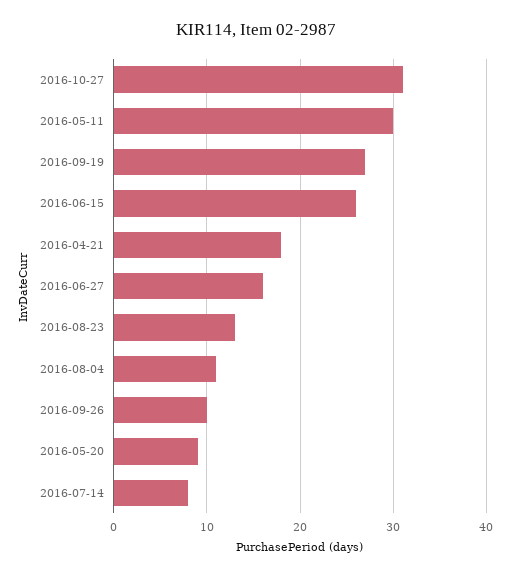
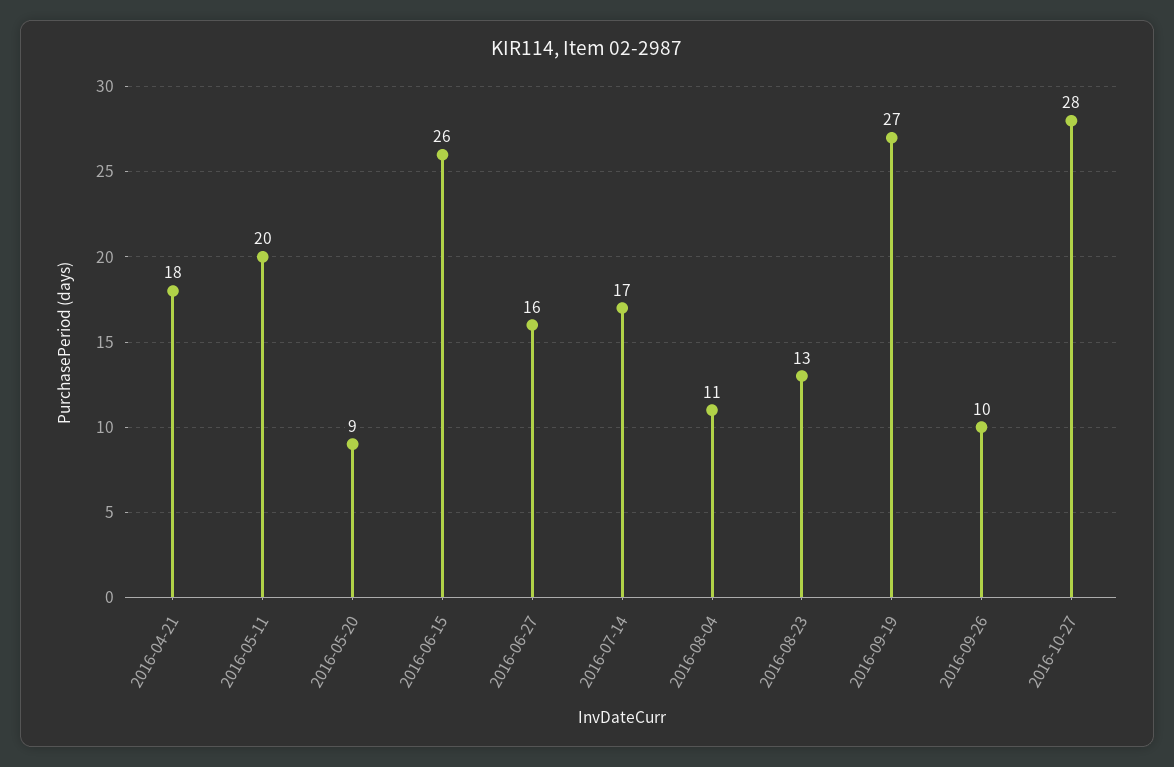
  {
-   "2016-10-27": 31,
+   "2016-10-27": 28,
-   "2016-05-11": 30,
+   "2016-05-11": 20,
    "2016-09-19": 27,
    "2016-06-15": 26,
    "2016-04-21": 18,
    "2016-06-27": 16,
    "2016-08-23": 13,
    "2016-08-04": 11,
    "2016-09-26": 10,
    "2016-05-20": 9,
-   "2016-07-14": 8
+   "2016-07-14": 17
  }

